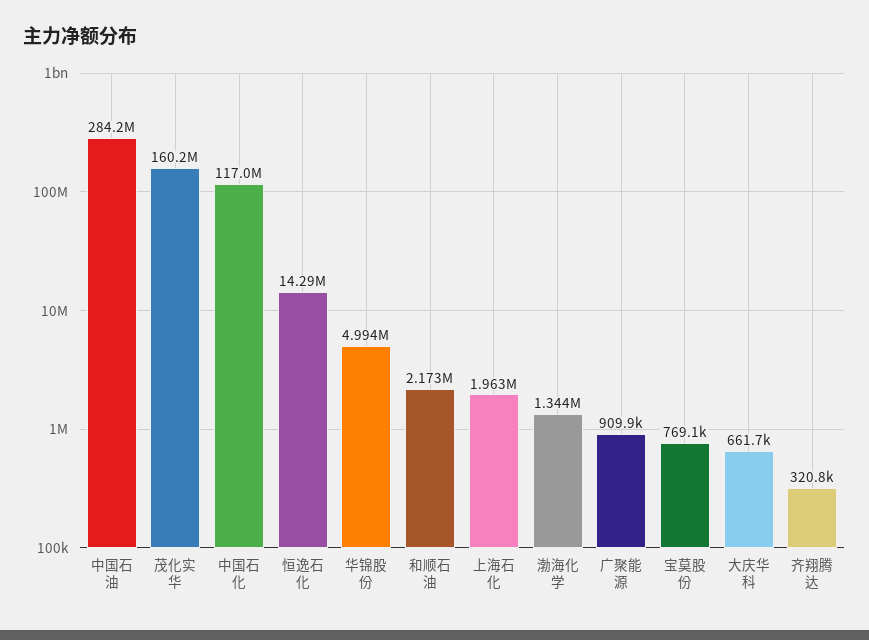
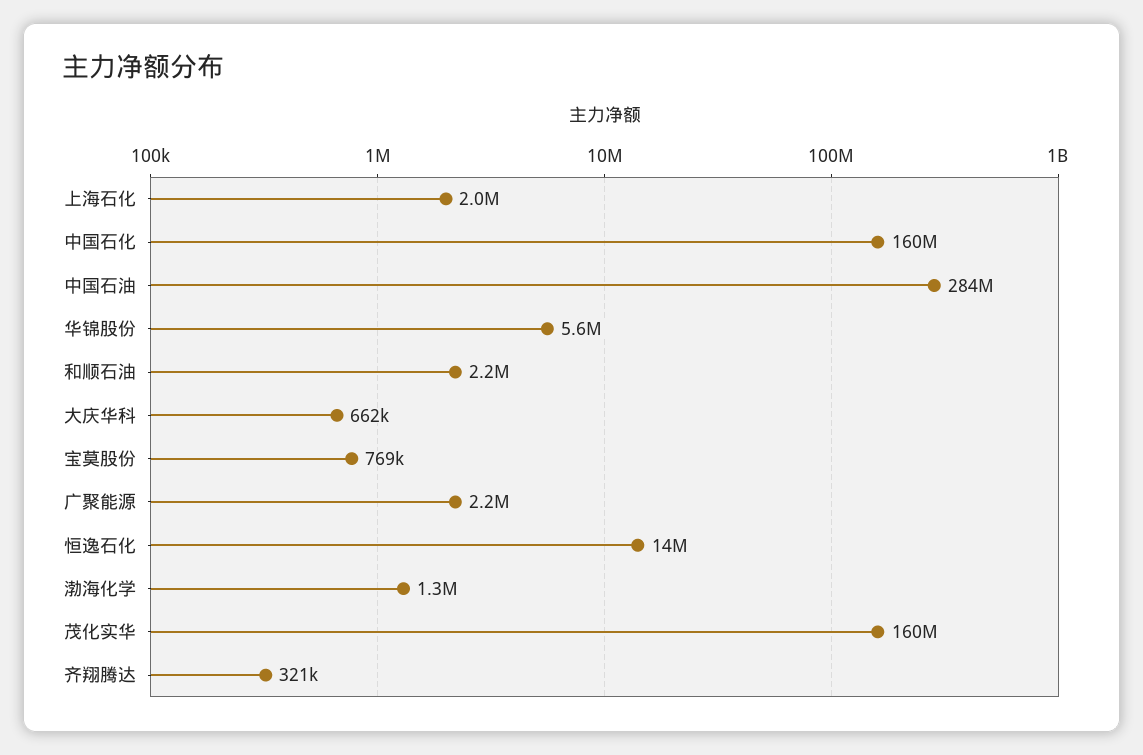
  {
    "中国石油": 284200000,
    "茂化实华": 160200000,
-   "中国石化": 117000000,
+   "中国石化": 160000000,
    "恒逸石化": 14290000,
-   "华锦股份": 4994000,
+   "华锦股份": 5600000,
    "和顺石油": 2173000,
    "上海石化": 1963000,
    "渤海化学": 1344000,
-   "广聚能源": 909900,
+   "广聚能源": 2200000,
    "宝莫股份": 769100,
    "大庆华科": 661700,
    "齐翔腾达": 320800
  }

